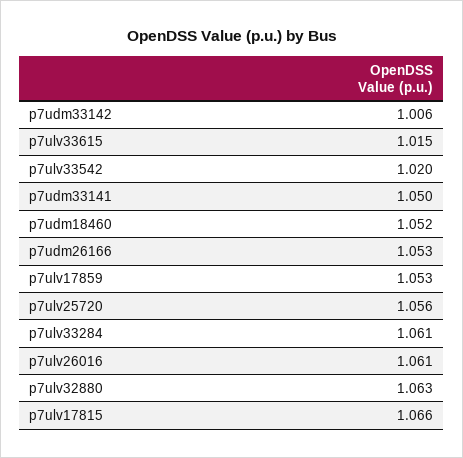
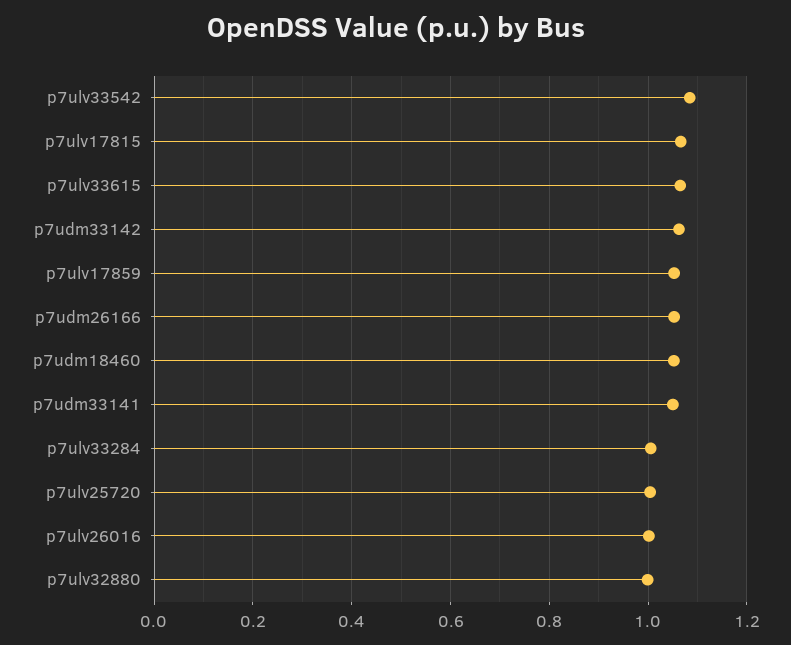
  {
-   "p7udm33142": 1.006,
+   "p7udm33142": 1.06,
-   "p7ulv33615": 1.015,
+   "p7ulv33615": 1.06,
-   "p7ulv33542": 1.02,
+   "p7ulv33542": 1.08,
    "p7udm33141": 1.05,
    "p7udm18460": 1.052,
    "p7udm26166": 1.053,
    "p7ulv17859": 1.053,
-   "p7ulv25720": 1.056,
+   "p7ulv25720": 1,
-   "p7ulv33284": 1.061,
+   "p7ulv33284": 1,
-   "p7ulv26016": 1.061,
+   "p7ulv26016": 1,
-   "p7ulv32880": 1.063,
+   "p7ulv32880": 1,
    "p7ulv17815": 1.066
  }

